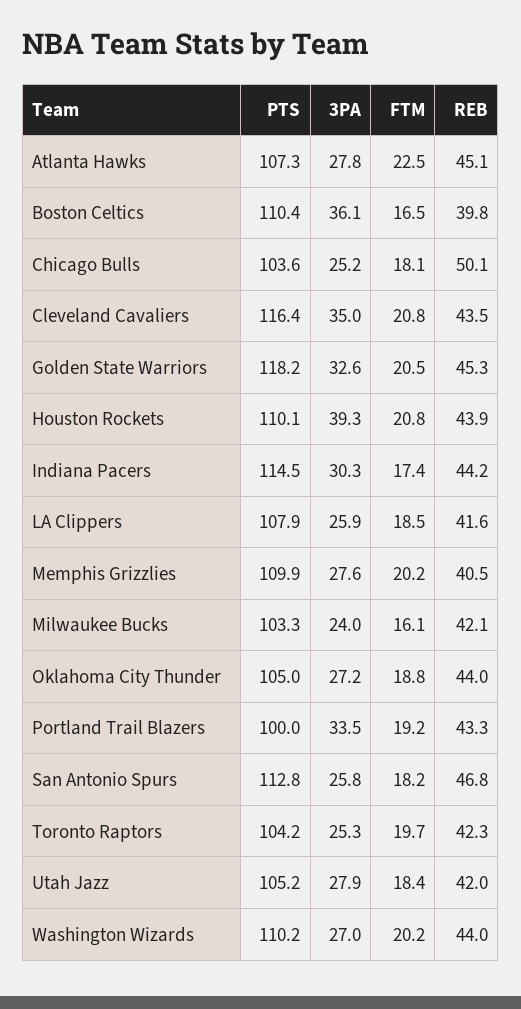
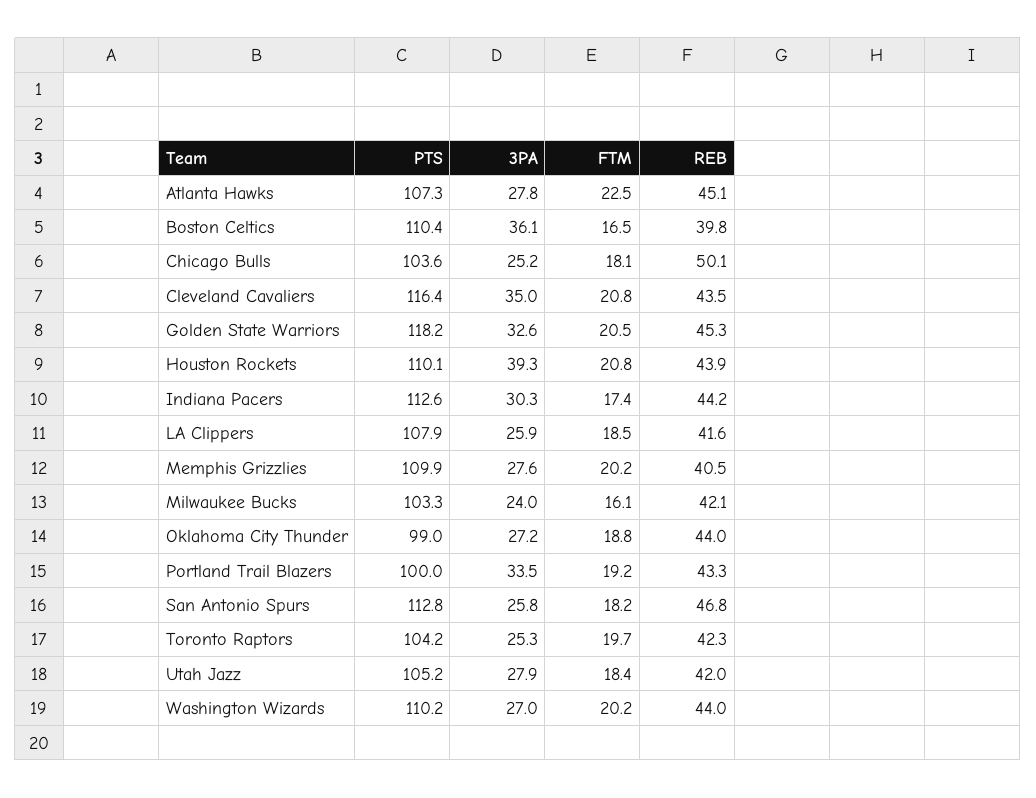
  {
    "PTS": {
      "Atlanta Hawks": 107.3,
      "Boston Celtics": 110.4,
      "Chicago Bulls": 103.6,
      "Cleveland Cavaliers": 116.4,
      "Golden State Warriors": 118.2,
      "Houston Rockets": 110.1,
-     "Indiana Pacers": 114.5,
+     "Indiana Pacers": 112.6,
      "LA Clippers": 107.9,
      "Memphis Grizzlies": 109.9,
      "Milwaukee Bucks": 103.3,
-     "Oklahoma City Thunder": 105,
+     "Oklahoma City Thunder": 99,
      "Portland Trail Blazers": 100,
      "San Antonio Spurs": 112.8,
      "Toronto Raptors": 104.2,
      "Utah Jazz": 105.2,
      "Washington Wizards": 110.2
    },
    "3PA": {
      "Atlanta Hawks": 27.8,
      "Boston Celtics": 36.1,
      "Chicago Bulls": 25.2,
      "Cleveland Cavaliers": 35,
      "Golden State Warriors": 32.6,
      "Houston Rockets": 39.3,
      "Indiana Pacers": 30.3,
      "LA Clippers": 25.9,
      "Memphis Grizzlies": 27.6,
      "Milwaukee Bucks": 24,
      "Oklahoma City Thunder": 27.2,
      "Portland Trail Blazers": 33.5,
      "San Antonio Spurs": 25.8,
      "Toronto Raptors": 25.3,
      "Utah Jazz": 27.9,
      "Washington Wizards": 27
    },
    "FTM": {
      "Atlanta Hawks": 22.5,
      "Boston Celtics": 16.5,
      "Chicago Bulls": 18.1,
      "Cleveland Cavaliers": 20.8,
      "Golden State Warriors": 20.5,
      "Houston Rockets": 20.8,
      "Indiana Pacers": 17.4,
      "LA Clippers": 18.5,
      "Memphis Grizzlies": 20.2,
      "Milwaukee Bucks": 16.1,
      "Oklahoma City Thunder": 18.8,
      "Portland Trail Blazers": 19.2,
      "San Antonio Spurs": 18.2,
      "Toronto Raptors": 19.7,
      "Utah Jazz": 18.4,
      "Washington Wizards": 20.2
    },
    "REB": {
      "Atlanta Hawks": 45.1,
      "Boston Celtics": 39.8,
      "Chicago Bulls": 50.1,
      "Cleveland Cavaliers": 43.5,
      "Golden State Warriors": 45.3,
      "Houston Rockets": 43.9,
      "Indiana Pacers": 44.2,
      "LA Clippers": 41.6,
      "Memphis Grizzlies": 40.5,
      "Milwaukee Bucks": 42.1,
      "Oklahoma City Thunder": 44,
      "Portland Trail Blazers": 43.3,
      "San Antonio Spurs": 46.8,
      "Toronto Raptors": 42.3,
      "Utah Jazz": 42,
      "Washington Wizards": 44
    }
  }

